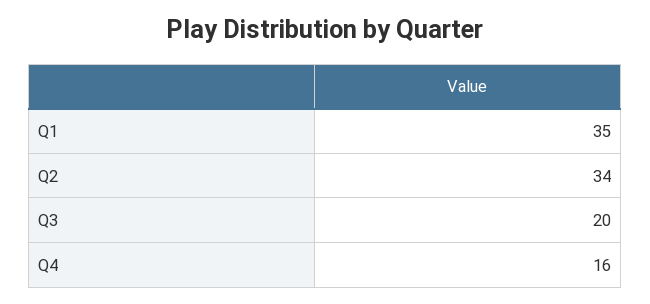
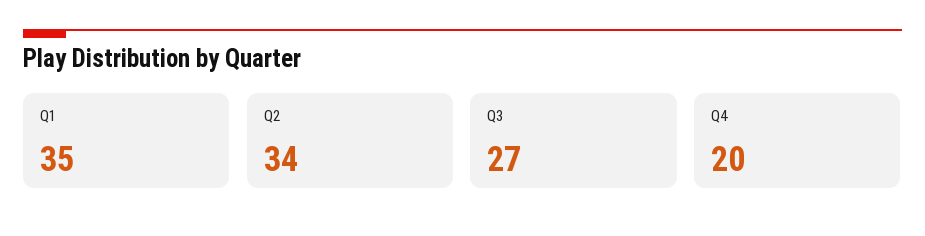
  {
    "Q1": 35,
    "Q2": 34,
-   "Q3": 20,
+   "Q3": 27,
-   "Q4": 16
+   "Q4": 20
  }

